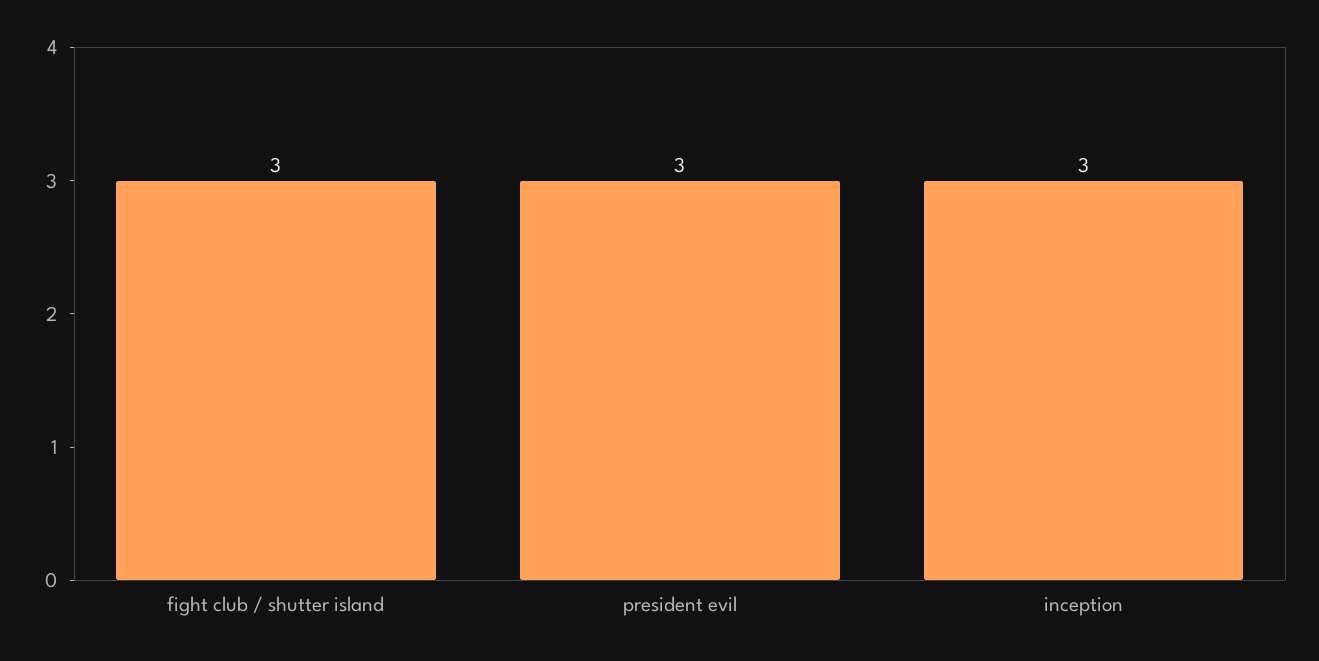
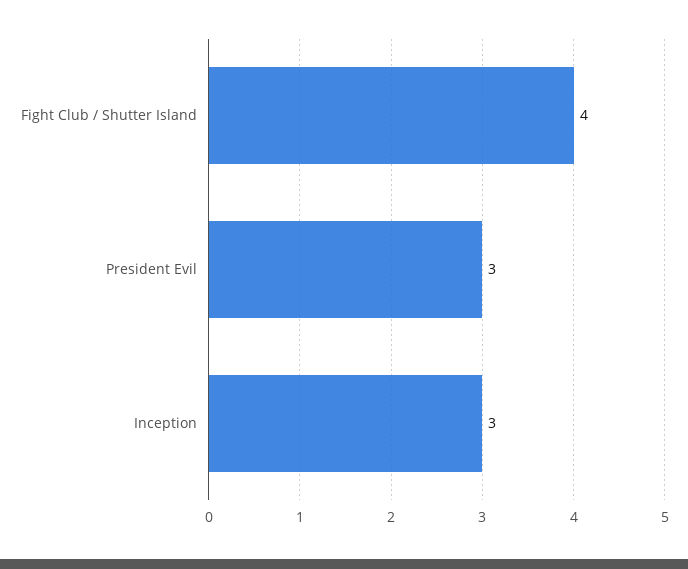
  {
-   "fight club / shutter island": 3,
+   "fight club / shutter island": 4,
    "president evil": 3,
    "inception": 3
  }

